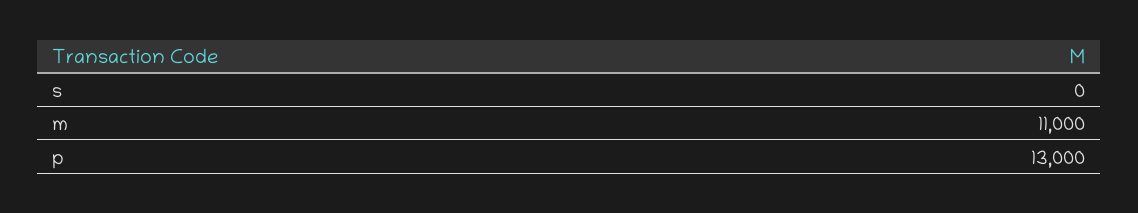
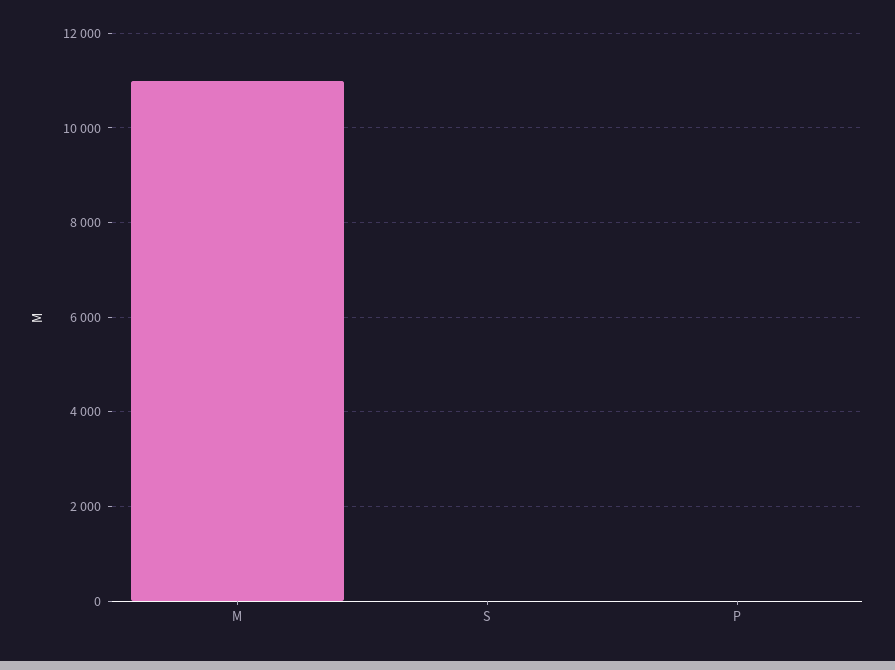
  {
    "s": 0,
    "m": 11000,
-   "p": 13000
+   "p": 0
  }

